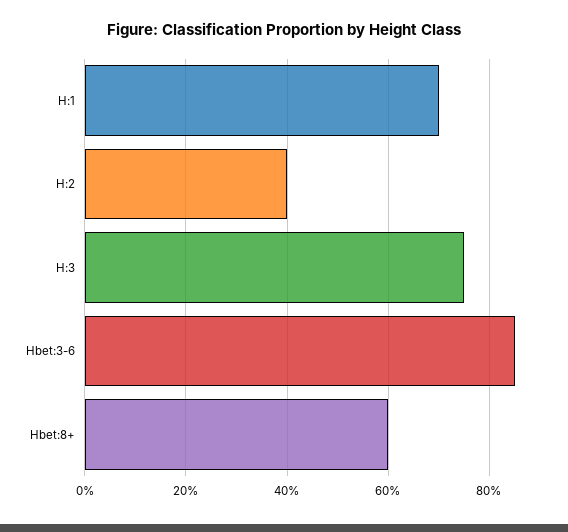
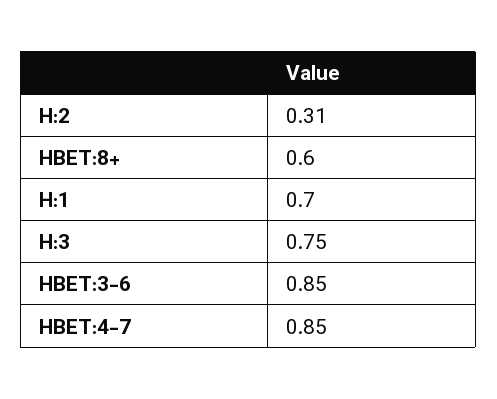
  {
    "H:1": 0.7,
-   "H:2": 0.4,
+   "H:2": 0.31,
    "H:3": 0.75,
    "Hbet:3-6": 0.85,
-   "Hbet:8+": 0.6
+   "Hbet:8+": 0.6,
+   "HBET:4-7": 0.85
  }

